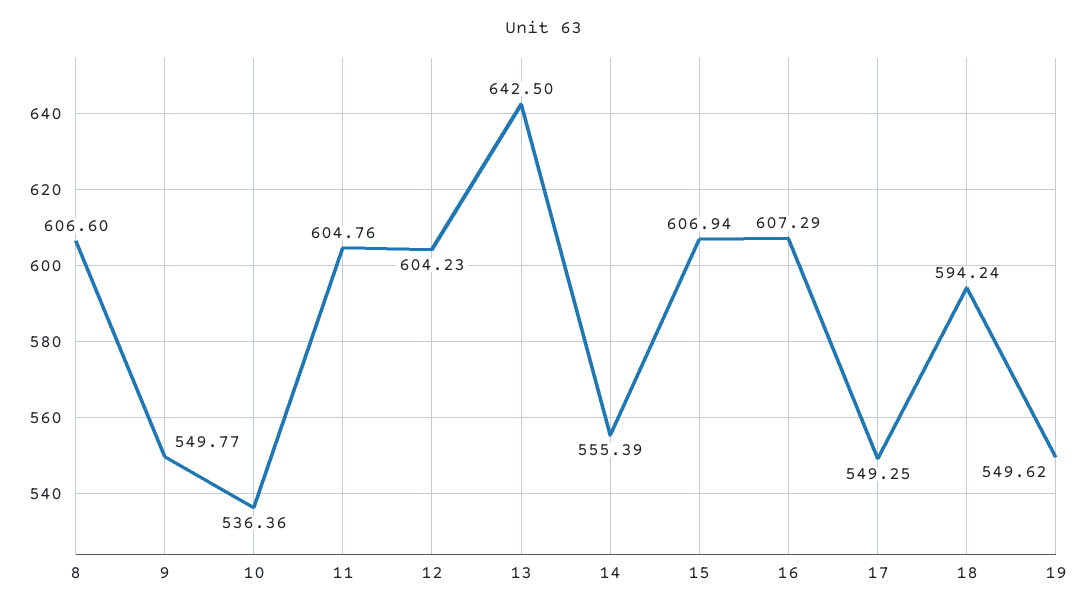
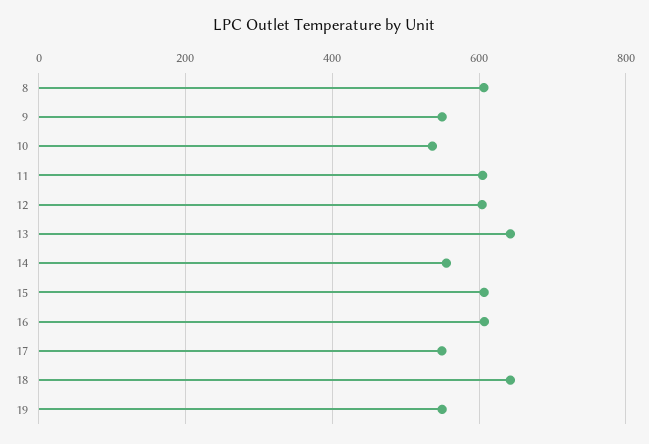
  {
    "8": 606.6,
    "9": 549.77,
    "10": 536.36,
    "11": 604.76,
    "12": 604.23,
    "13": 642.5,
    "14": 555.39,
    "15": 606.94,
    "16": 607.29,
    "17": 549.25,
-   "18": 594.24,
+   "18": 640,
    "19": 549.62
  }

